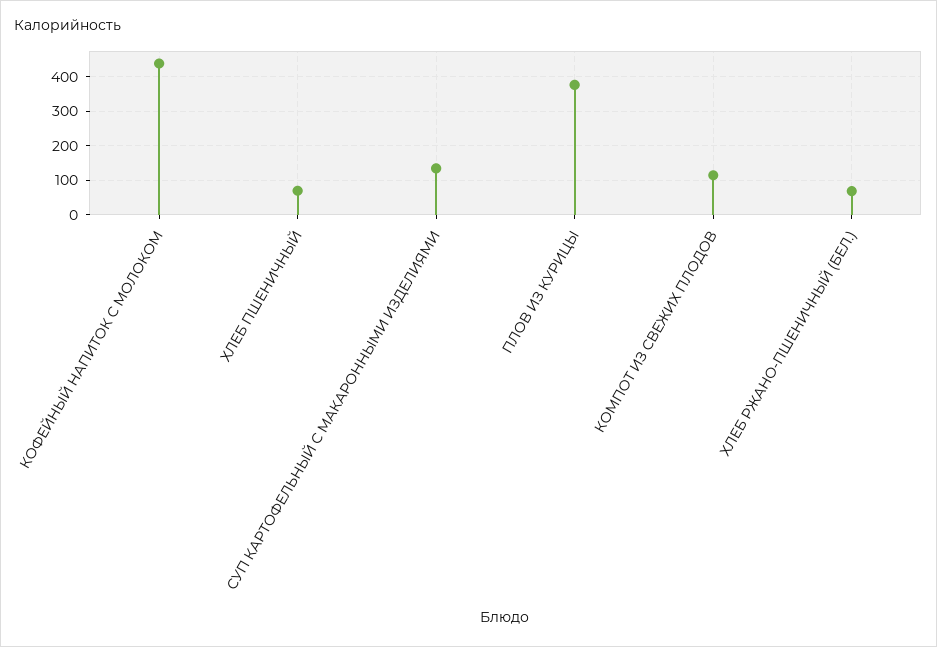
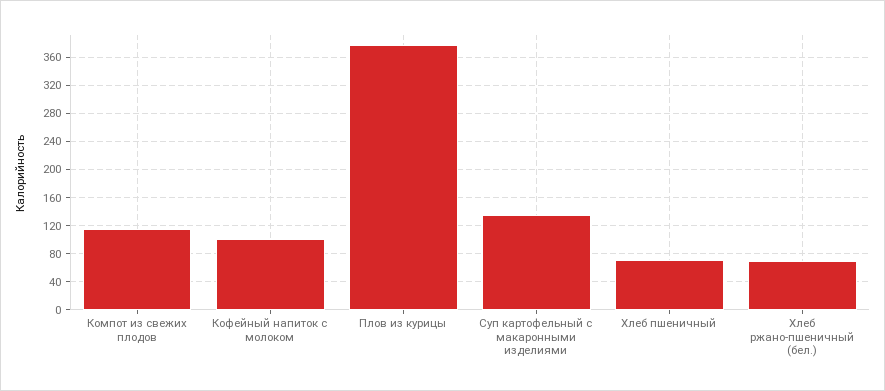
  {
-   "КОФЕЙНЫЙ НАПИТОК С МОЛОКОМ": 440,
+   "КОФЕЙНЫЙ НАПИТОК С МОЛОКОМ": 100,
    "ХЛЕБ ПШЕНИЧНЫЙ": 70,
    "СУП КАРТОФЕЛЬНЫЙ С МАКАРОННЫМИ ИЗДЕЛИЯМИ": 140,
    "ПЛОВ ИЗ КУРИЦЫ": 380,
    "КОМПОТ ИЗ СВЕЖИХ ПЛОДОВ": 120,
    "ХЛЕБ РЖАНО-ПШЕНИЧНЫЙ (БЕЛ.)": 70
  }

